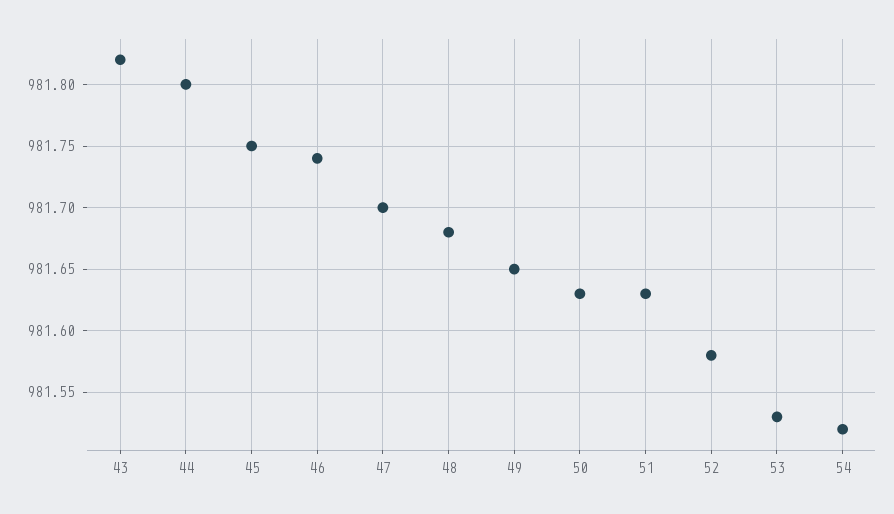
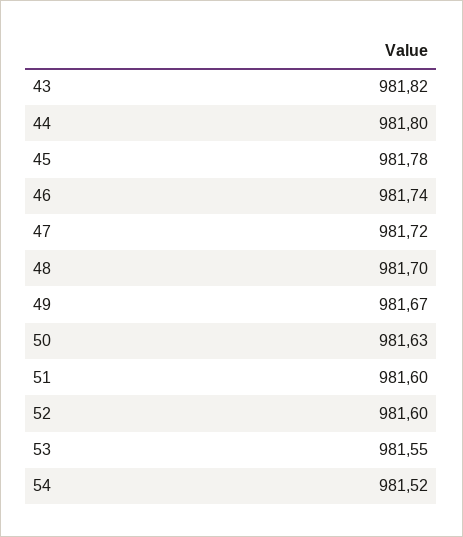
  {
    "43": 981.82,
    "44": 981.8,
-   "45": 981.75,
+   "45": 981.78,
    "46": 981.74,
-   "47": 981.7,
+   "47": 981.72,
-   "48": 981.68,
+   "48": 981.7,
-   "49": 981.65,
+   "49": 981.67,
    "50": 981.63,
-   "51": 981.63,
+   "51": 981.6,
-   "52": 981.58,
+   "52": 981.6,
-   "53": 981.53,
+   "53": 981.55,
    "54": 981.52
  }

